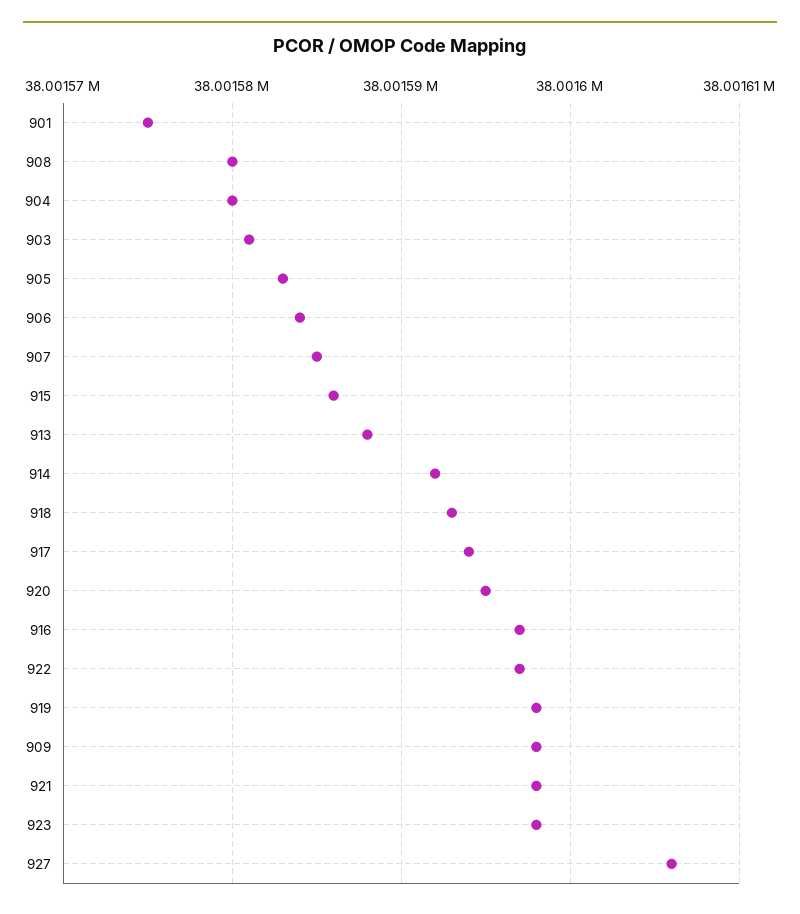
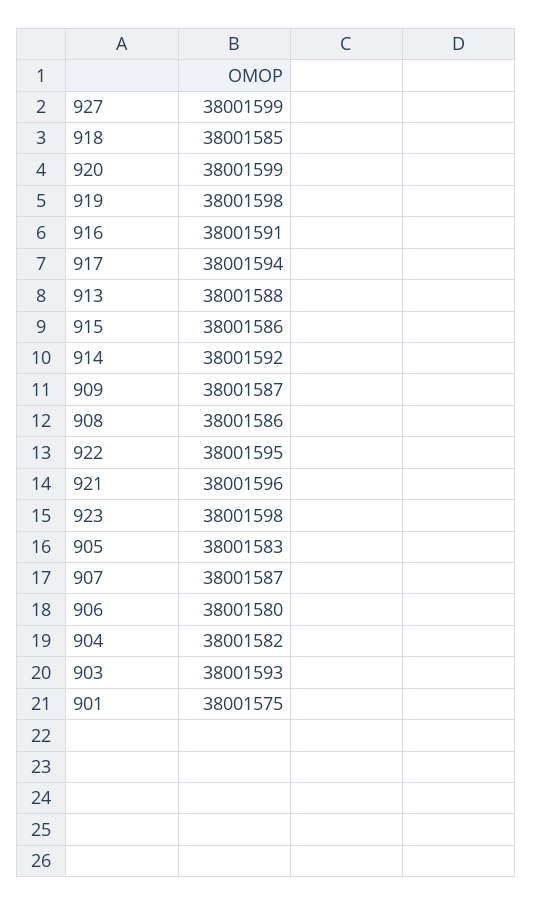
  {
    "901": 38001575,
-   "908": 38001580,
+   "908": 38001586,
-   "904": 38001580,
+   "904": 38001582,
-   "903": 38001581,
+   "903": 38001593,
    "905": 38001583,
-   "906": 38001584,
+   "906": 38001580,
-   "907": 38001585,
+   "907": 38001587,
    "915": 38001586,
    "913": 38001588,
    "914": 38001592,
-   "918": 38001593,
+   "918": 38001585,
    "917": 38001594,
-   "920": 38001595,
+   "920": 38001599,
-   "916": 38001597,
+   "916": 38001591,
-   "922": 38001597,
+   "922": 38001595,
    "919": 38001598,
-   "909": 38001598,
+   "909": 38001587,
-   "921": 38001598,
+   "921": 38001596,
    "923": 38001598,
-   "927": 38001606
+   "927": 38001599
  }

